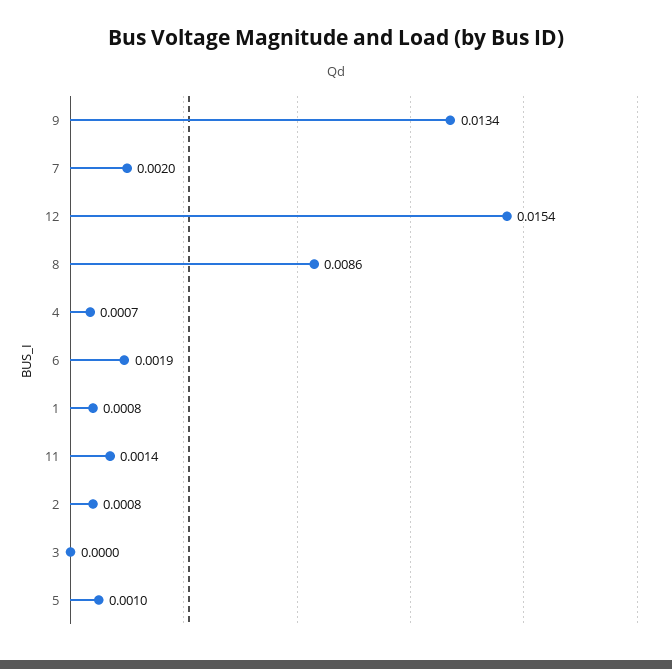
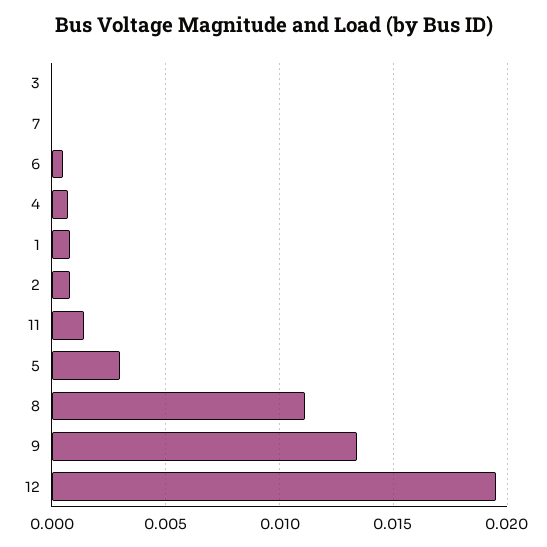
  {
    "9": 0.0134,
-   "7": 0.002,
+   "7": 0,
-   "12": 0.0154,
+   "12": 0.0195,
-   "8": 0.0086,
+   "8": 0.011,
    "4": 0.0007,
-   "6": 0.0019,
+   "6": 0.0005,
    "1": 0.0008,
    "11": 0.0014,
    "2": 0.0008,
    "3": 0,
-   "5": 0.001
+   "5": 0.003
  }

